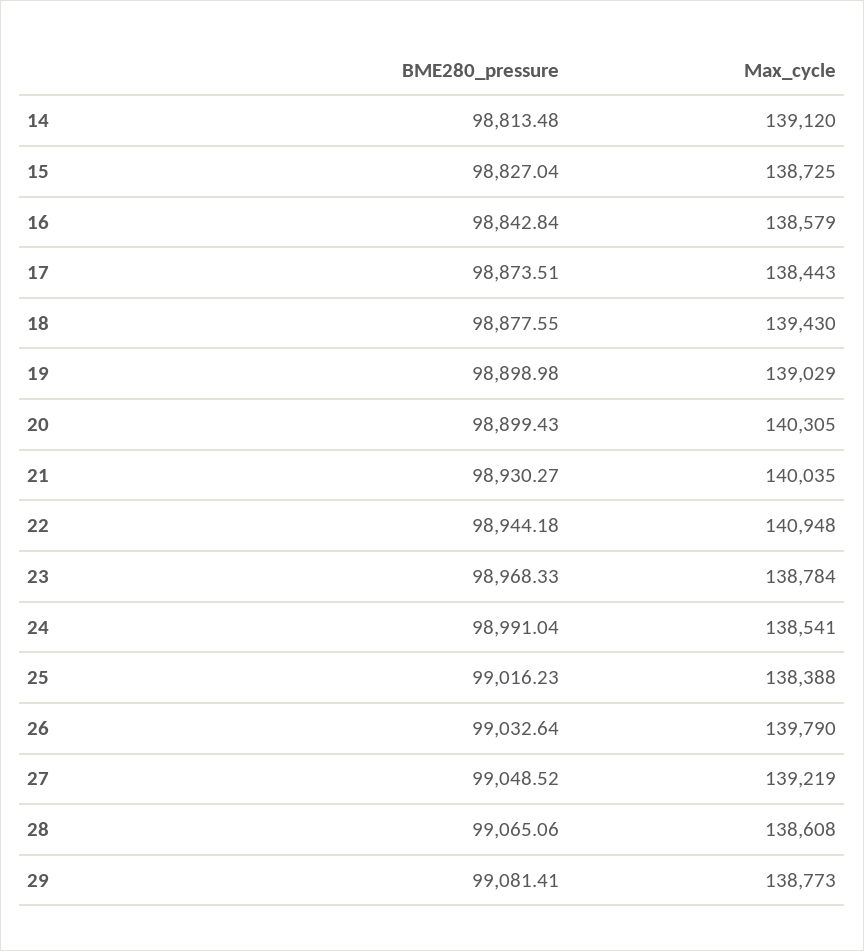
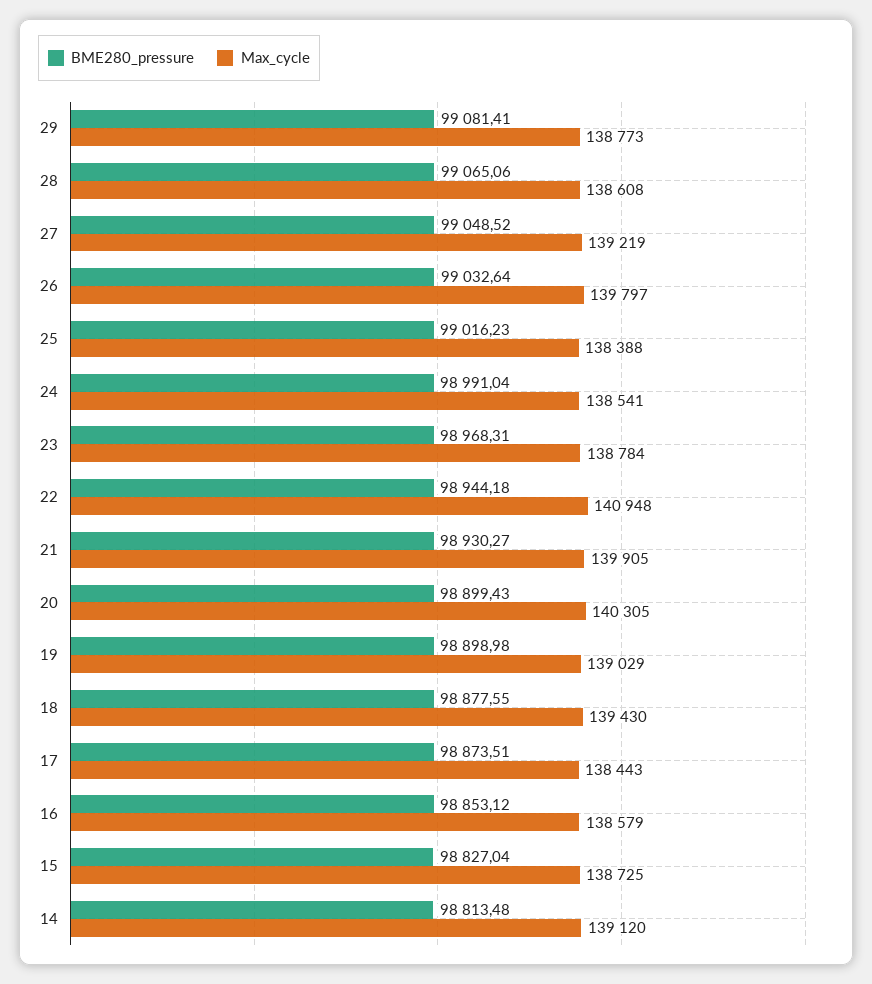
  {
    "BME280_pressure": {
      "14": 98813.48,
      "15": 98827.04,
-     "16": 98842.84,
+     "16": 98853.12,
      "17": 98873.51,
      "18": 98877.55,
      "19": 98898.98,
      "20": 98899.43,
      "21": 98930.27,
      "22": 98944.18,
-     "23": 98968.33,
+     "23": 98968.31,
      "24": 98991.04,
      "25": 99016.23,
      "26": 99032.64,
      "27": 99048.52,
      "28": 99065.06,
      "29": 99081.41
    },
    "Max_cycle": {
      "14": 139120,
      "15": 138725,
      "16": 138579,
      "17": 138443,
      "18": 139430,
      "19": 139029,
      "20": 140305,
-     "21": 140035,
+     "21": 139905,
      "22": 140948,
      "23": 138784,
      "24": 138541,
      "25": 138388,
-     "26": 139790,
+     "26": 139797,
      "27": 139219,
      "28": 138608,
      "29": 138773
    }
  }

